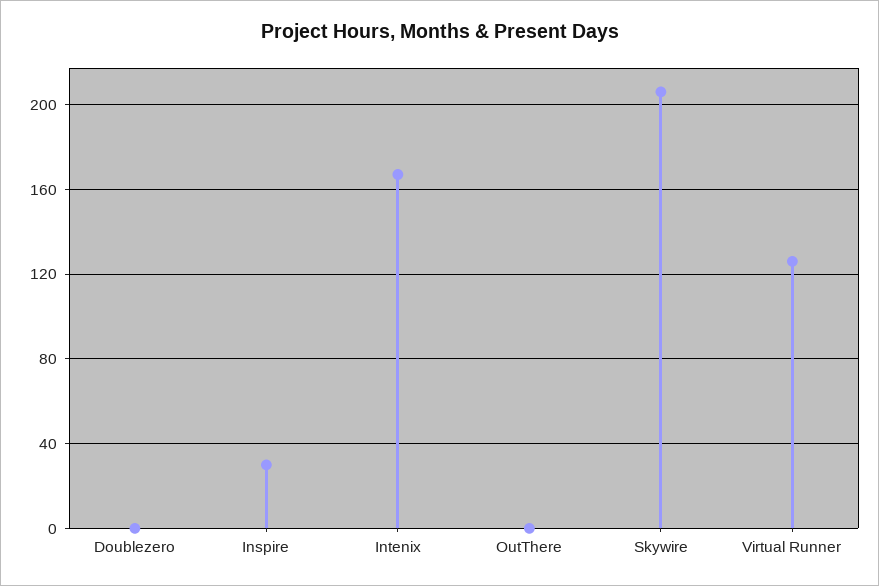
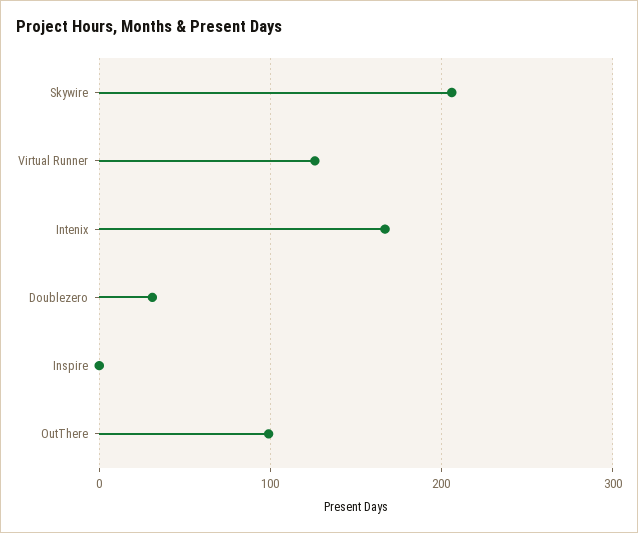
  {
-   "Doublezero": 0,
+   "Doublezero": 30,
-   "Inspire": 30,
+   "Inspire": 0,
    "Intenix": 165,
-   "OutThere": 0,
+   "OutThere": 100,
    "Skywire": 205,
    "Virtual Runner": 125
  }

